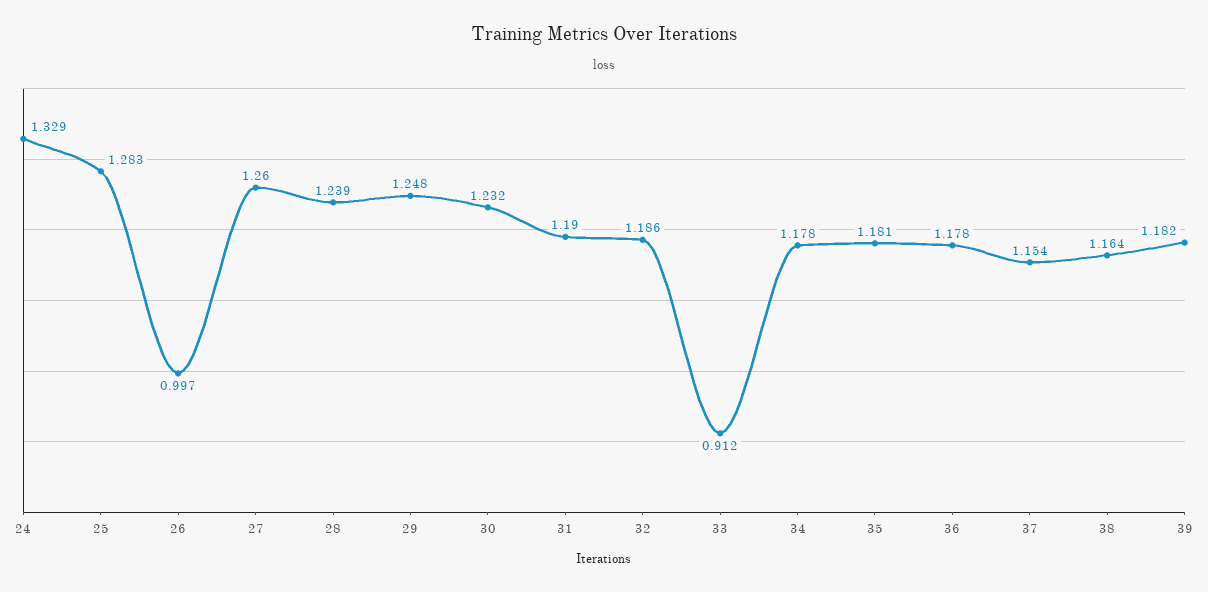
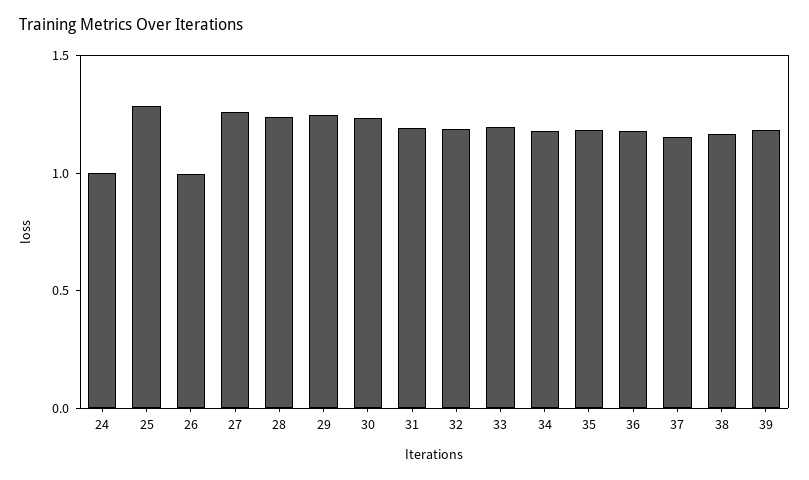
  {
-   "24": 1.329,
+   "24": 1,
    "25": 1.283,
    "26": 0.997,
    "27": 1.26,
    "28": 1.239,
    "29": 1.248,
    "30": 1.232,
    "31": 1.19,
    "32": 1.186,
-   "33": 0.912,
+   "33": 1.2,
    "34": 1.178,
    "35": 1.181,
    "36": 1.178,
    "37": 1.154,
    "38": 1.164,
    "39": 1.182
  }

